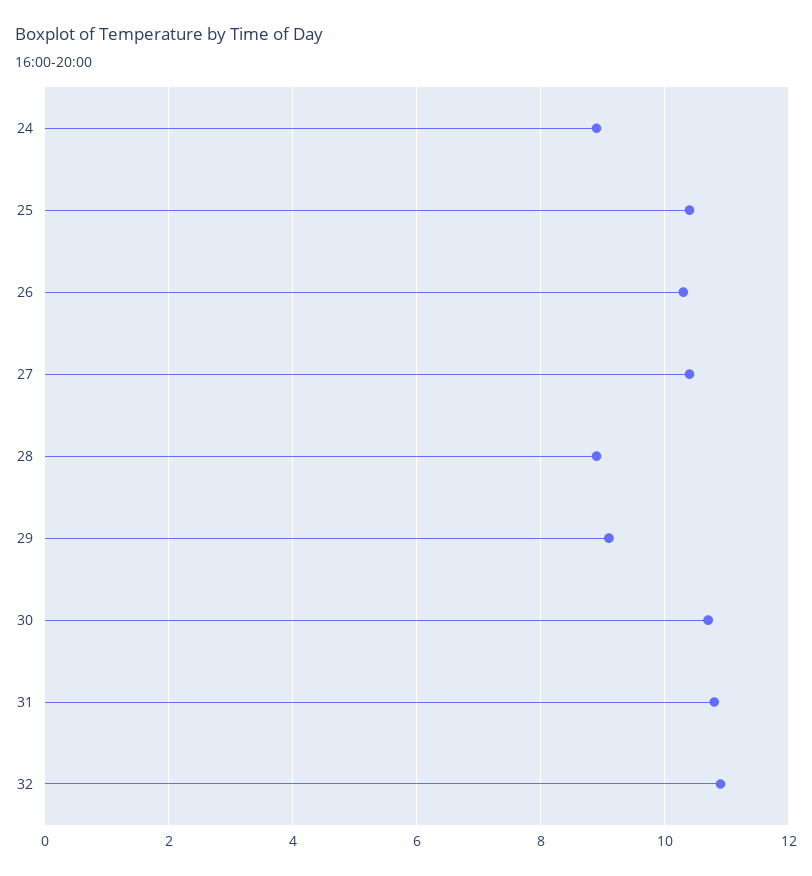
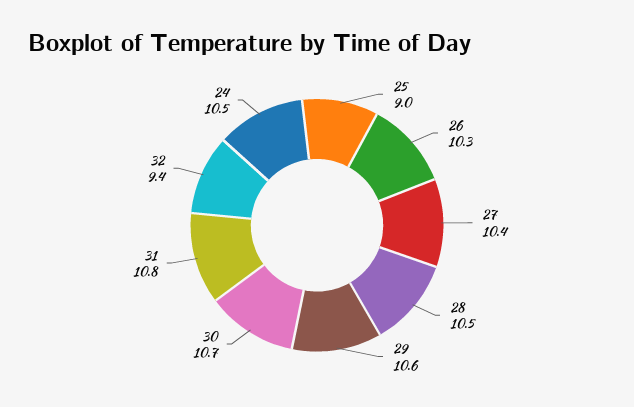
  {
-   "24": 9,
+   "24": 10.5,
-   "25": 10.5,
+   "25": 9,
    "26": 10.3,
    "27": 10.4,
-   "28": 9,
+   "28": 10.5,
-   "29": 9,
+   "29": 10.6,
    "30": 10.7,
    "31": 10.8,
-   "32": 11
+   "32": 9.4
  }

